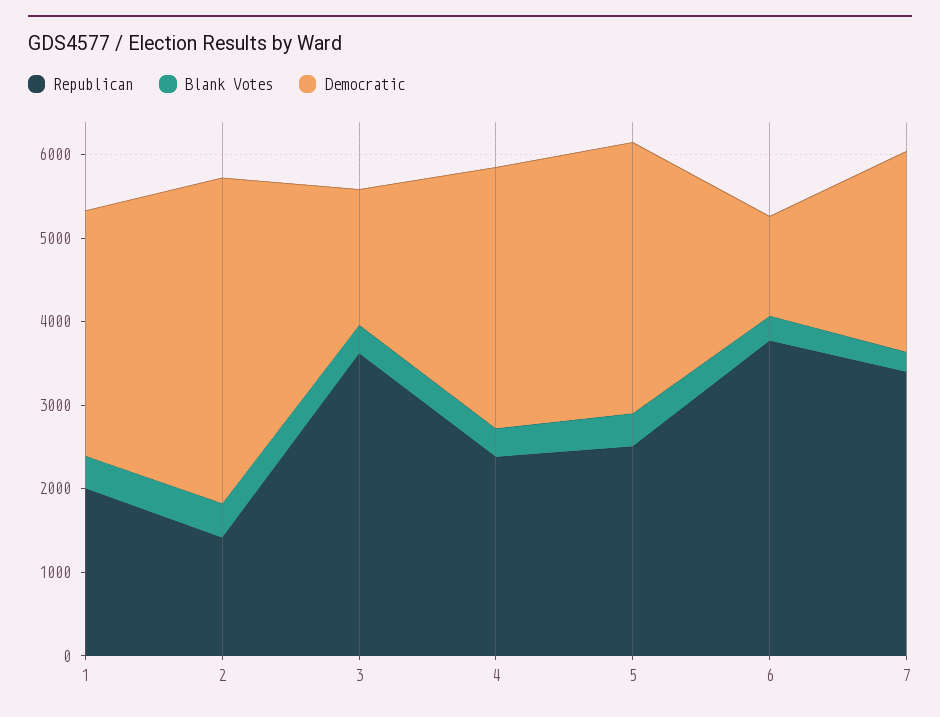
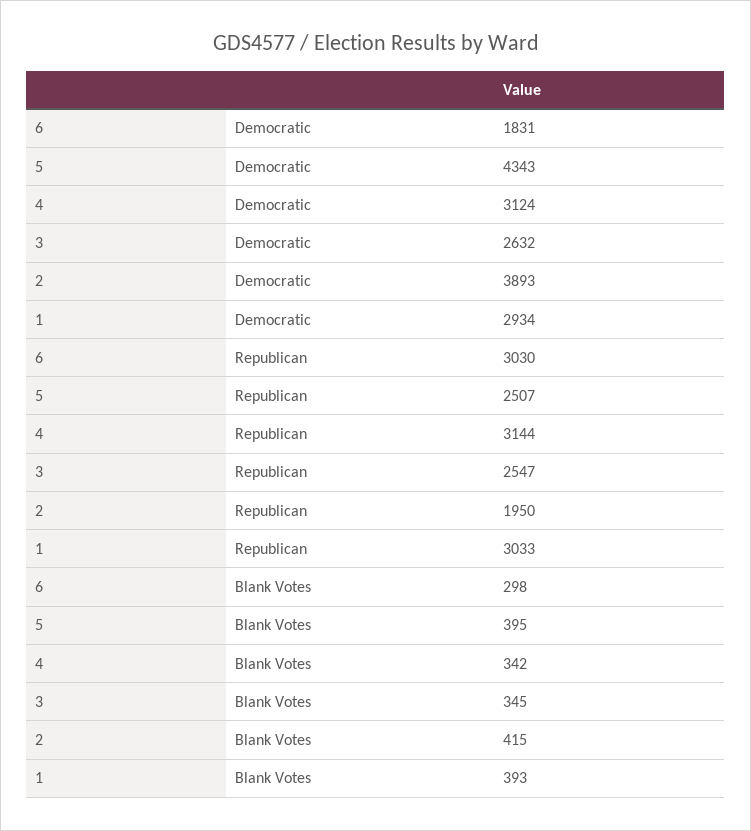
  {
    "Republican": {
-     "1": 2000,
+     "1": 3033,
-     "2": 1400,
+     "2": 1950,
-     "3": 3600,
+     "3": 2547,
-     "4": 2400,
+     "4": 3144,
      "5": 2507,
-     "6": 3800,
+     "6": 3030
-     "7": 3400
    },
    "Blank Votes": {
      "1": 393,
      "2": 415,
      "3": 345,
      "4": 342,
      "5": 395,
-     "6": 298,
+     "6": 298
-     "7": 200
    },
    "Democratic": {
      "1": 2934,
      "2": 3893,
-     "3": 1600,
+     "3": 2632,
      "4": 3124,
-     "5": 3200,
+     "5": 4343,
-     "6": 1200,
+     "6": 1831
-     "7": 2400
    }
  }

